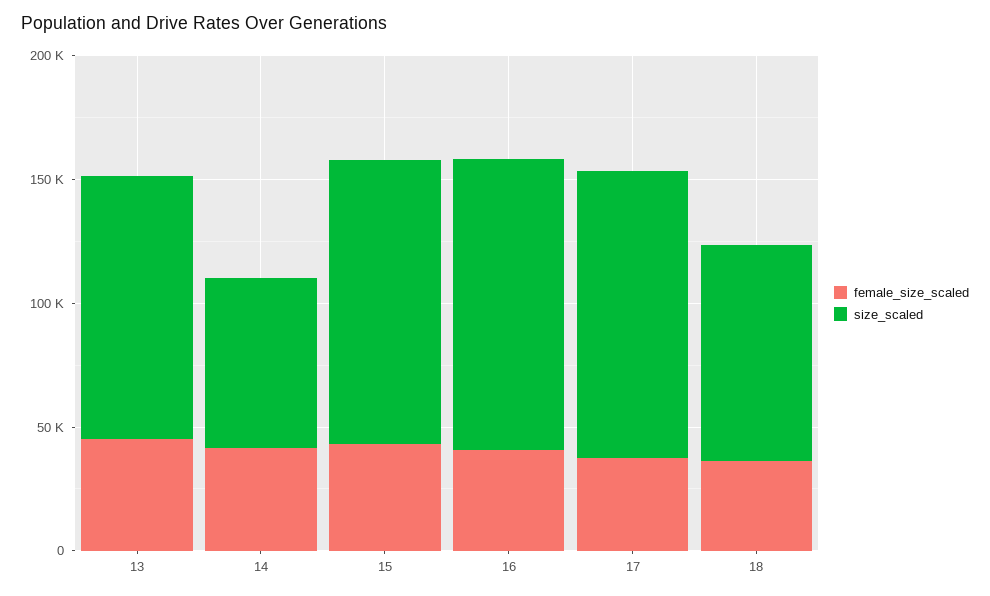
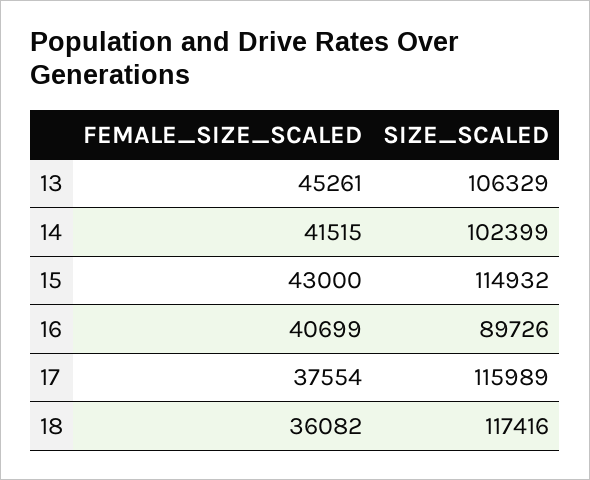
  {
    "female_size_scaled": {
      "13": 45261,
      "14": 41515,
      "15": 43000,
      "16": 40699,
      "17": 37554,
      "18": 36082
    },
    "size_scaled": {
      "13": 106329,
-     "14": 70000,
+     "14": 102399,
      "15": 114932,
-     "16": 120000,
+     "16": 89726,
      "17": 115989,
-     "18": 90000
+     "18": 117416
    }
  }

